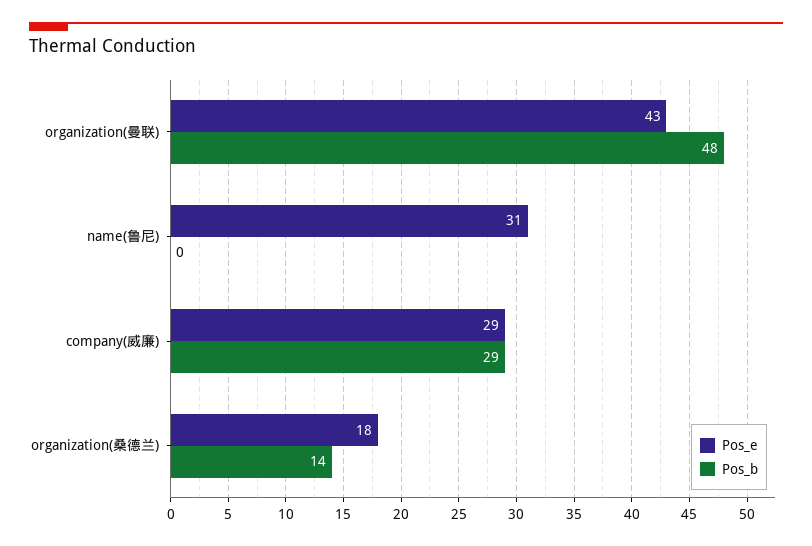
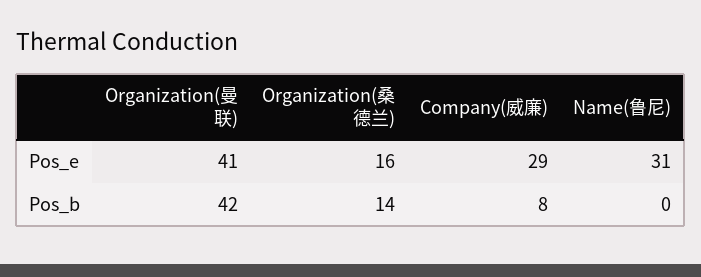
  {
    "Pos_e": {
-     "organization(曼联)": 43,
+     "organization(曼联)": 41,
      "name(鲁尼)": 31,
      "company(威廉)": 29,
-     "organization(桑德兰)": 18
+     "organization(桑德兰)": 16
    },
    "Pos_b": {
-     "organization(曼联)": 48,
+     "organization(曼联)": 42,
      "name(鲁尼)": 0,
-     "company(威廉)": 29,
+     "company(威廉)": 8,
      "organization(桑德兰)": 14
    }
  }

